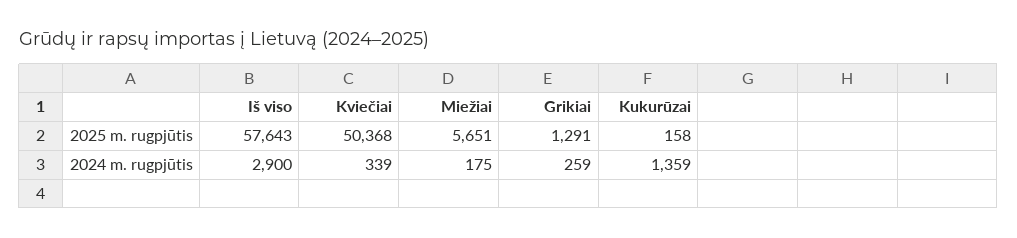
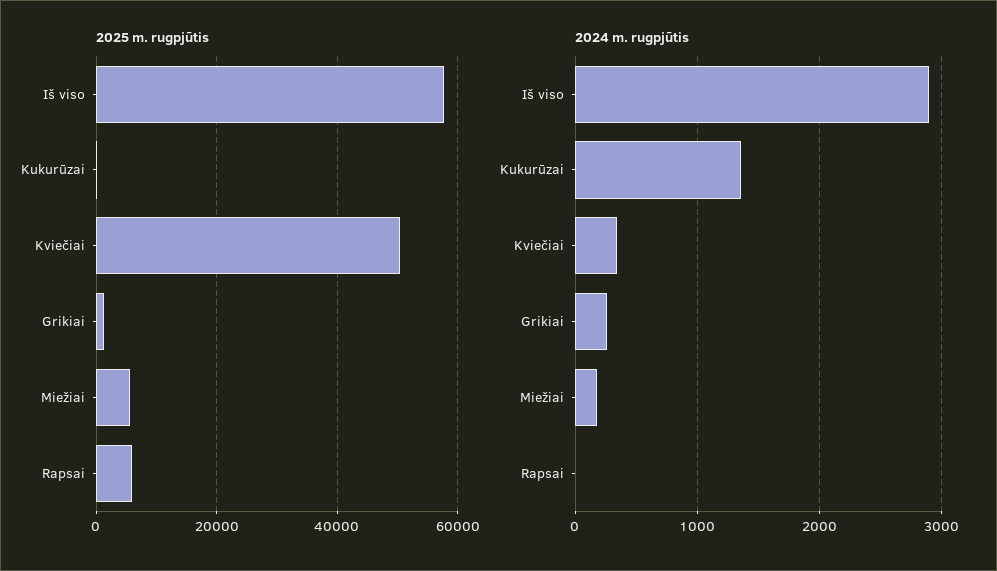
  {
    "2025 m. rugpjūtis": {
      "Iš viso": 57643,
      "Kviečiai": 50368,
      "Miežiai": 5651,
      "Grikiai": 1291,
-     "Kukurūzai": 158
+     "Kukurūzai": 158,
+     "Rapsai": 6000
    },
    "2024 m. rugpjūtis": {
      "Iš viso": 2900,
      "Kviečiai": 339,
      "Miežiai": 175,
      "Grikiai": 259,
-     "Kukurūzai": 1359
+     "Kukurūzai": 1359,
+     "Rapsai": 0
    }
  }

